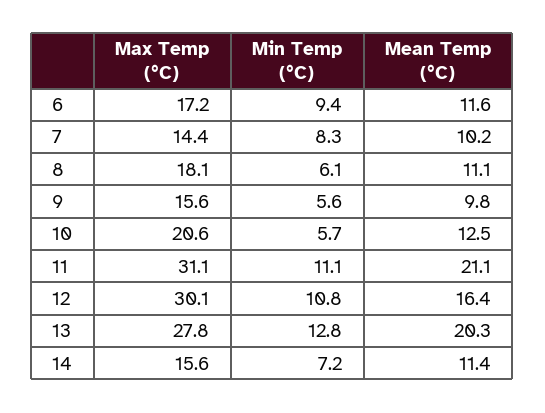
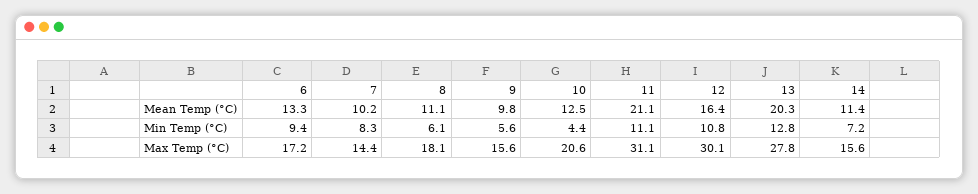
  {
    "Max Temp (°C)": {
      "6": 17.2,
      "7": 14.4,
      "8": 18.1,
      "9": 15.6,
      "10": 20.6,
      "11": 31.1,
      "12": 30.1,
      "13": 27.8,
      "14": 15.6
    },
    "Min Temp (°C)": {
      "6": 9.4,
      "7": 8.3,
      "8": 6.1,
      "9": 5.6,
-     "10": 5.7,
+     "10": 4.4,
      "11": 11.1,
      "12": 10.8,
      "13": 12.8,
      "14": 7.2
    },
    "Mean Temp (°C)": {
-     "6": 11.6,
+     "6": 13.3,
      "7": 10.2,
      "8": 11.1,
      "9": 9.8,
      "10": 12.5,
      "11": 21.1,
      "12": 16.4,
      "13": 20.3,
      "14": 11.4
    }
  }

